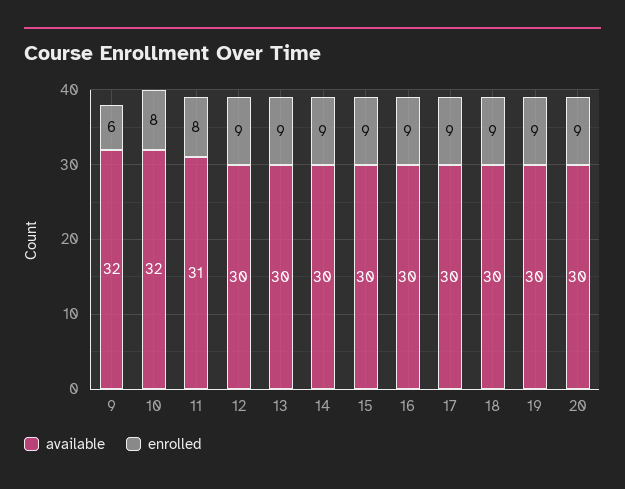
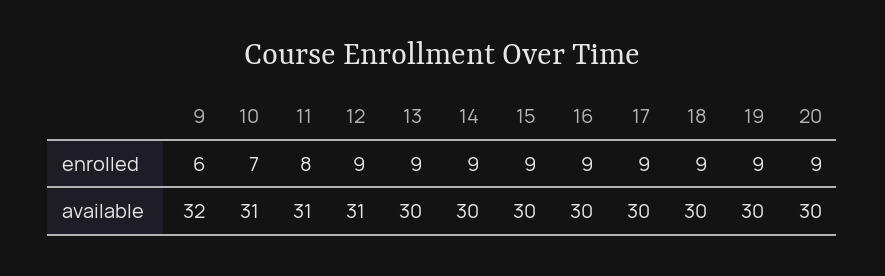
  {
    "available": {
      "9": 32,
-     "10": 32,
+     "10": 31,
      "11": 31,
-     "12": 30,
+     "12": 31,
      "13": 30,
      "14": 30,
      "15": 30,
      "16": 30,
      "17": 30,
      "18": 30,
      "19": 30,
      "20": 30
    },
    "enrolled": {
      "9": 6,
-     "10": 8,
+     "10": 7,
      "11": 8,
      "12": 9,
      "13": 9,
      "14": 9,
      "15": 9,
      "16": 9,
      "17": 9,
      "18": 9,
      "19": 9,
      "20": 9
    }
  }

